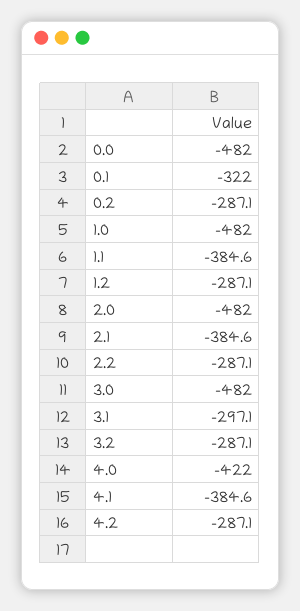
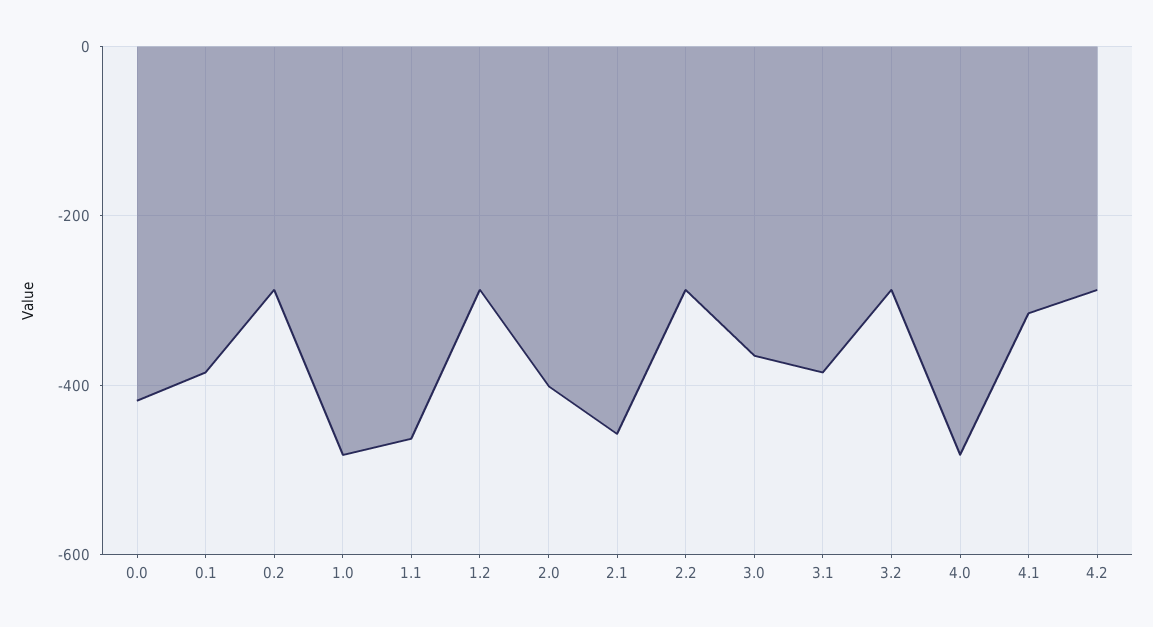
  {
-   "0.0": -482,
+   "0.0": -420,
-   "0.1": -322,
+   "0.1": -380,
    "0.2": -287.1,
    "1.0": -482,
-   "1.1": -384.6,
+   "1.1": -460,
    "1.2": -287.1,
-   "2.0": -482,
+   "2.0": -400,
-   "2.1": -384.6,
+   "2.1": -460,
    "2.2": -287.1,
-   "3.0": -482,
+   "3.0": -360,
-   "3.1": -297.1,
+   "3.1": -380,
    "3.2": -287.1,
-   "4.0": -422,
+   "4.0": -480,
-   "4.1": -384.6,
+   "4.1": -320,
    "4.2": -287.1
  }

